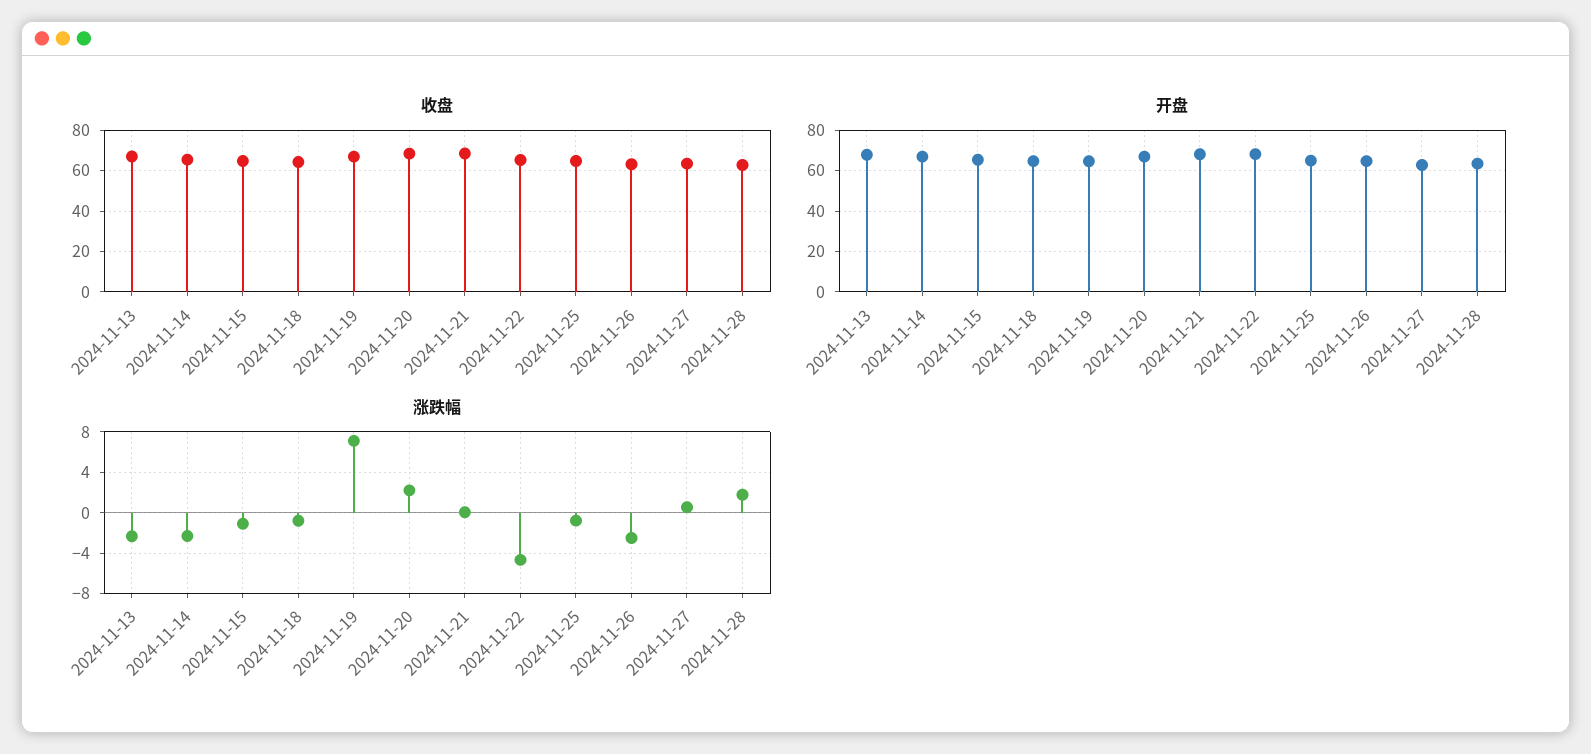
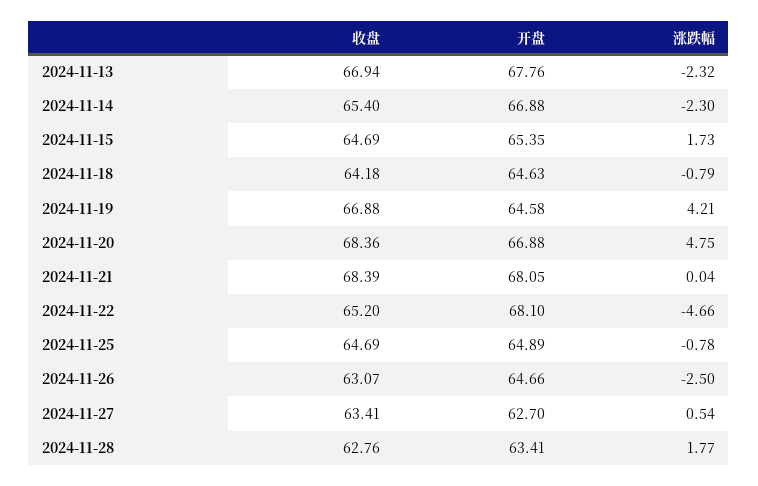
  {
    "收盘": {
      "2024-11-13": 66.94,
      "2024-11-14": 65.4,
      "2024-11-15": 64.69,
      "2024-11-18": 64.18,
      "2024-11-19": 66.88,
      "2024-11-20": 68.36,
      "2024-11-21": 68.39,
      "2024-11-22": 65.2,
      "2024-11-25": 64.69,
      "2024-11-26": 63.07,
      "2024-11-27": 63.41,
      "2024-11-28": 62.76
    },
    "开盘": {
      "2024-11-13": 67.76,
      "2024-11-14": 66.88,
      "2024-11-15": 65.35,
      "2024-11-18": 64.63,
      "2024-11-19": 64.58,
      "2024-11-20": 66.88,
      "2024-11-21": 68.05,
      "2024-11-22": 68.1,
      "2024-11-25": 64.89,
      "2024-11-26": 64.66,
      "2024-11-27": 62.7,
      "2024-11-28": 63.41
    },
    "涨跌幅": {
      "2024-11-13": -2.32,
      "2024-11-14": -2.3,
-     "2024-11-15": -1,
+     "2024-11-15": 1.73,
      "2024-11-18": -0.79,
-     "2024-11-19": 7,
+     "2024-11-19": 4.21,
-     "2024-11-20": 2,
+     "2024-11-20": 4.75,
      "2024-11-21": 0.04,
      "2024-11-22": -4.66,
      "2024-11-25": -0.78,
      "2024-11-26": -2.5,
      "2024-11-27": 0.54,
      "2024-11-28": 1.77
    }
  }

